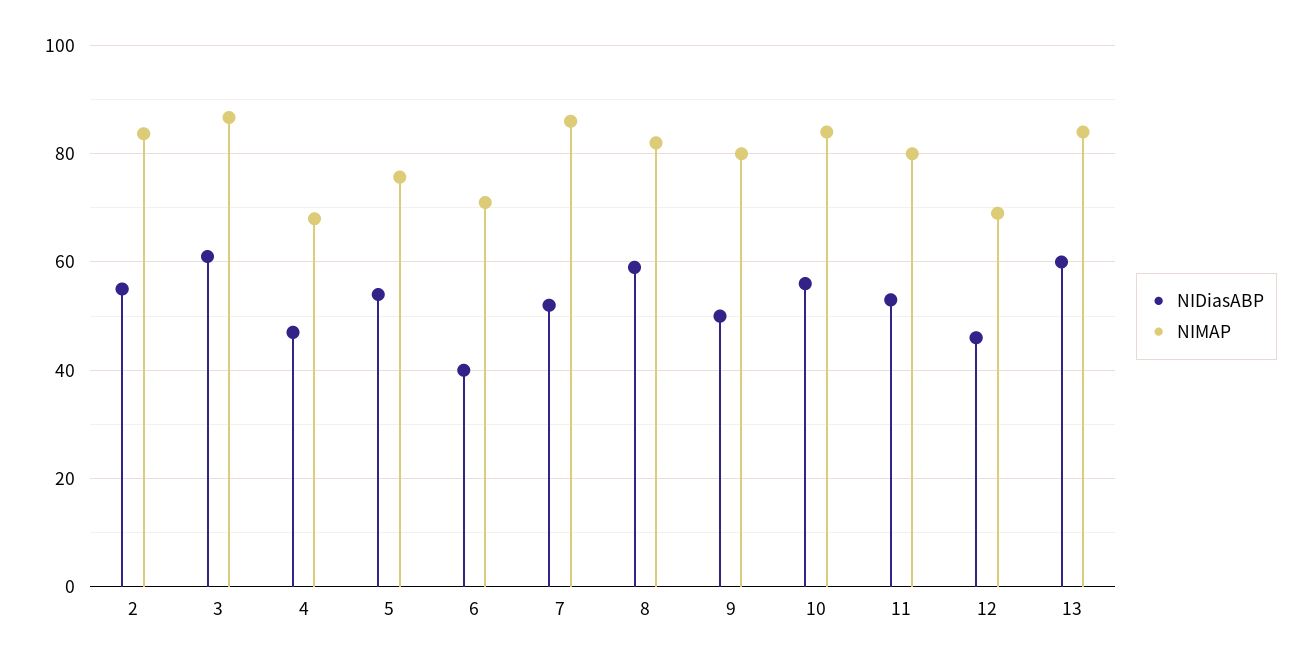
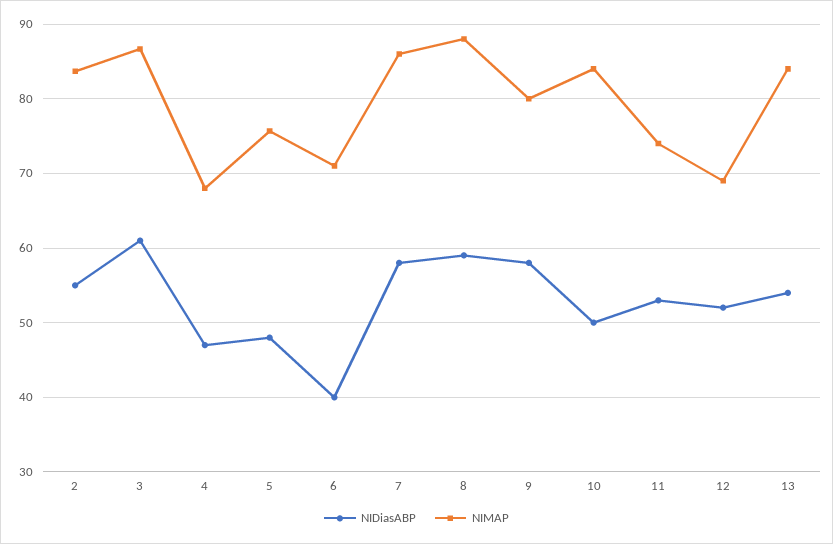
  {
    "NIDiasABP": {
      "2": 55,
      "3": 61,
      "4": 47,
-     "5": 54,
+     "5": 48,
      "6": 40,
-     "7": 52,
+     "7": 58,
      "8": 59,
-     "9": 50,
+     "9": 58,
-     "10": 56,
+     "10": 50,
      "11": 53,
-     "12": 46,
+     "12": 52,
-     "13": 60
+     "13": 54
    },
    "NIMAP": {
      "2": 84,
      "3": 87,
      "4": 68,
      "5": 76,
      "6": 71,
      "7": 86,
-     "8": 82,
+     "8": 88,
      "9": 80,
      "10": 84,
-     "11": 80,
+     "11": 74,
      "12": 69,
      "13": 84
    }
  }

